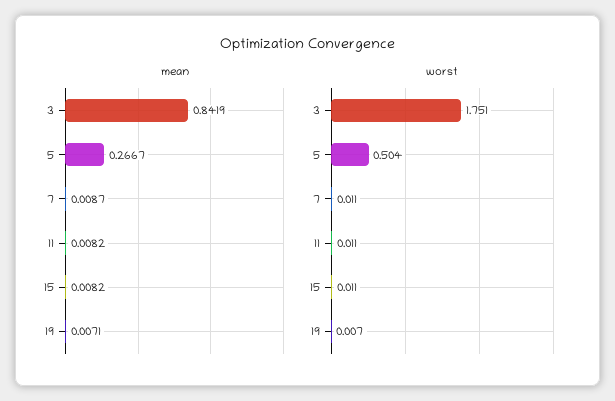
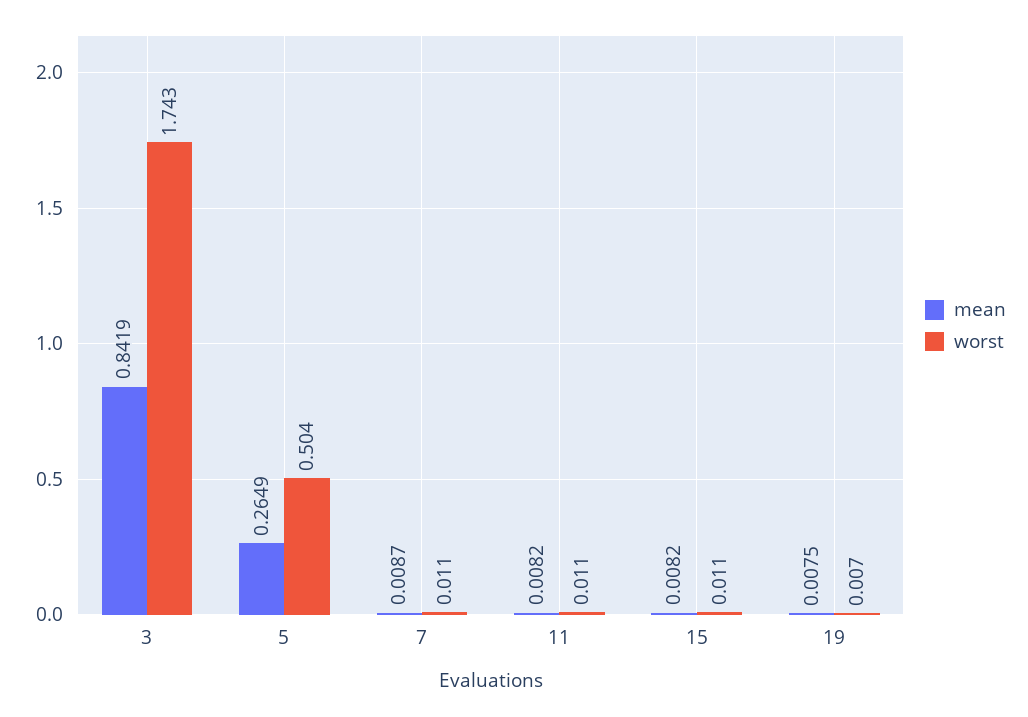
  {
    "mean": {
      "3": 0.8419,
-     "5": 0.2667,
+     "5": 0.2649,
      "7": 0.0087,
      "11": 0.0082,
      "15": 0.0082,
-     "19": 0.0071
+     "19": 0.0075
    },
    "worst": {
-     "3": 1.751,
+     "3": 1.743,
      "5": 0.504,
      "7": 0.011,
      "11": 0.011,
      "15": 0.011,
      "19": 0.007
    }
  }

